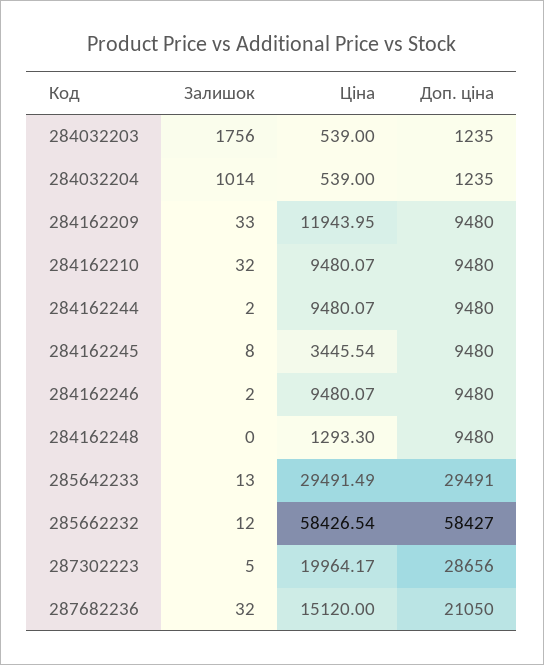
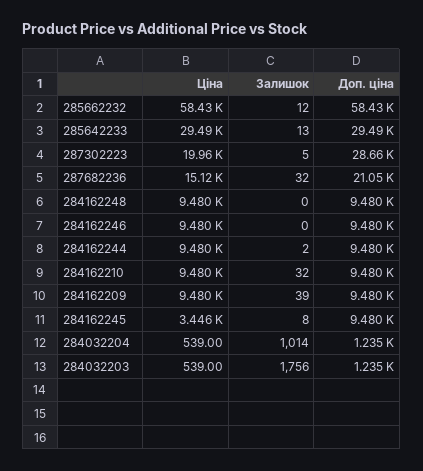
  {
    "Залишок": {
      "284032203": 1756,
      "284032204": 1014,
-     "284162209": 33,
+     "284162209": 39,
      "284162210": 32,
      "284162244": 2,
      "284162245": 8,
-     "284162246": 2,
+     "284162246": 0,
      "284162248": 0,
      "285642233": 13,
      "285662232": 12,
      "287302223": 5,
      "287682236": 32
    },
    "Ціна": {
      "284032203": 539,
      "284032204": 539,
-     "284162209": 11943.95,
+     "284162209": 9480,
      "284162210": 9480.07,
      "284162244": 9480.07,
      "284162245": 3445.54,
      "284162246": 9480.07,
-     "284162248": 1293.3,
+     "284162248": 9480,
      "285642233": 29491.49,
      "285662232": 58426.54,
      "287302223": 19964.17,
      "287682236": 15120
    },
    "Доп. ціна": {
      "284032203": 1235,
      "284032204": 1235,
      "284162209": 9480,
      "284162210": 9480,
      "284162244": 9480,
      "284162245": 9480,
      "284162246": 9480,
      "284162248": 9480,
      "285642233": 29491,
      "285662232": 58427,
      "287302223": 28656,
      "287682236": 21050
    }
  }

